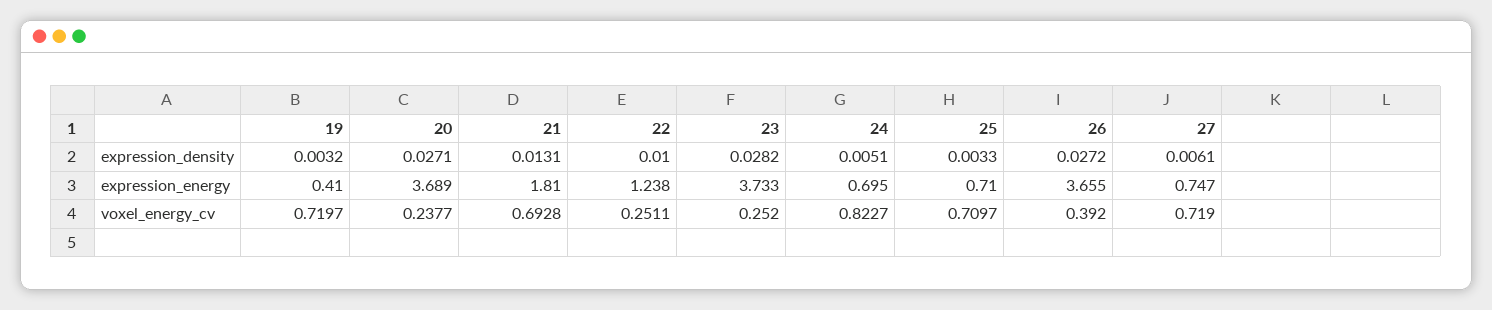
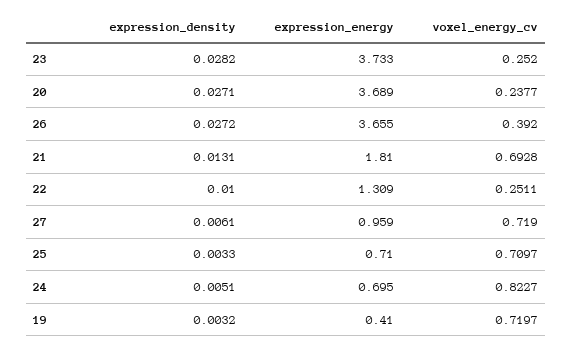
  {
    "19": {
      "expression_density": 0.0032,
      "expression_energy": 0.41,
      "voxel_energy_cv": 0.7197
    },
    "20": {
      "expression_density": 0.0271,
      "expression_energy": 3.689,
      "voxel_energy_cv": 0.2377
    },
    "21": {
      "expression_density": 0.0131,
      "expression_energy": 1.81,
      "voxel_energy_cv": 0.6928
    },
    "22": {
      "expression_density": 0.01,
-     "expression_energy": 1.238,
+     "expression_energy": 1.309,
      "voxel_energy_cv": 0.2511
    },
    "23": {
      "expression_density": 0.0282,
      "expression_energy": 3.733,
      "voxel_energy_cv": 0.252
    },
    "24": {
      "expression_density": 0.0051,
      "expression_energy": 0.695,
      "voxel_energy_cv": 0.8227
    },
    "25": {
      "expression_density": 0.0033,
      "expression_energy": 0.71,
      "voxel_energy_cv": 0.7097
    },
    "26": {
      "expression_density": 0.0272,
      "expression_energy": 3.655,
      "voxel_energy_cv": 0.392
    },
    "27": {
      "expression_density": 0.0061,
-     "expression_energy": 0.747,
+     "expression_energy": 0.959,
      "voxel_energy_cv": 0.719
    }
  }

